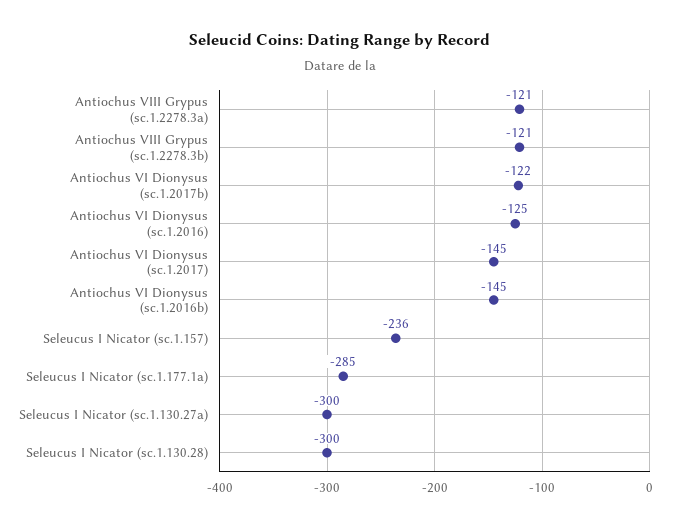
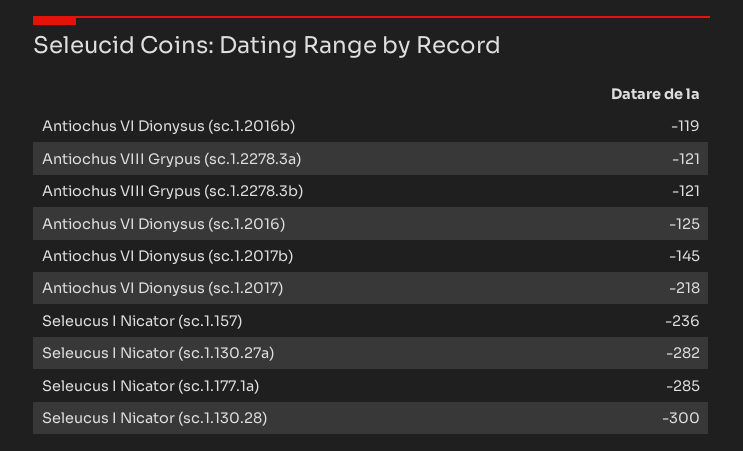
  {
    "Antiochus VIII Grypus (sc.1.2278.3a)": -121,
    "Antiochus VIII Grypus (sc.1.2278.3b)": -121,
-   "Antiochus VI Dionysus (sc.1.2017b)": -122,
+   "Antiochus VI Dionysus (sc.1.2017b)": -145,
    "Antiochus VI Dionysus (sc.1.2016)": -125,
-   "Antiochus VI Dionysus (sc.1.2017)": -145,
+   "Antiochus VI Dionysus (sc.1.2017)": -218,
-   "Antiochus VI Dionysus (sc.1.2016b)": -145,
+   "Antiochus VI Dionysus (sc.1.2016b)": -119,
    "Seleucus I Nicator (sc.1.157)": -236,
    "Seleucus I Nicator (sc.1.177.1a)": -285,
-   "Seleucus I Nicator (sc.1.130.27a)": -300,
+   "Seleucus I Nicator (sc.1.130.27a)": -282,
    "Seleucus I Nicator (sc.1.130.28)": -300
  }

